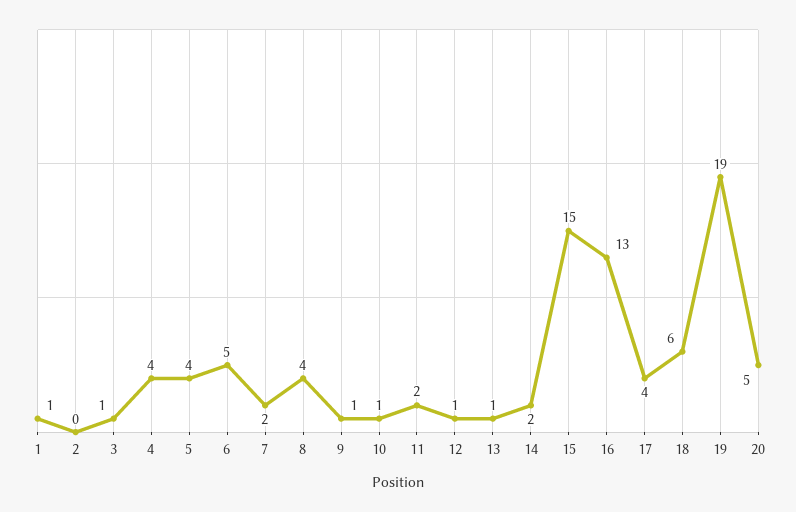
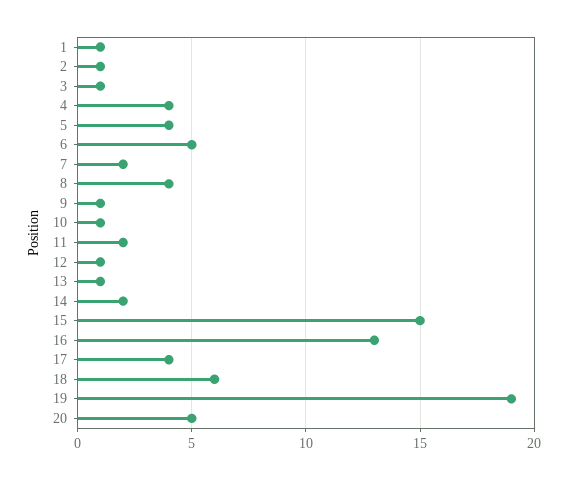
  {
    "1": 1,
-   "2": 0,
+   "2": 1,
    "3": 1,
    "4": 4,
    "5": 4,
    "6": 5,
    "7": 2,
    "8": 4,
    "9": 1,
    "10": 1,
    "11": 2,
    "12": 1,
    "13": 1,
    "14": 2,
    "15": 15,
    "16": 13,
    "17": 4,
    "18": 6,
    "19": 19,
    "20": 5
  }

